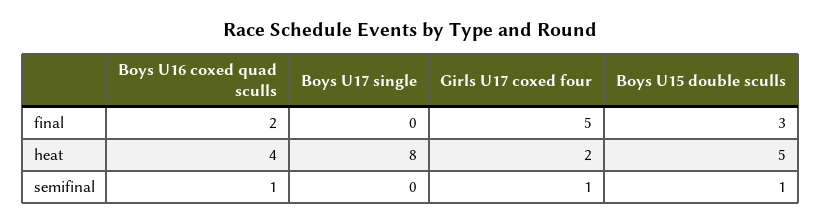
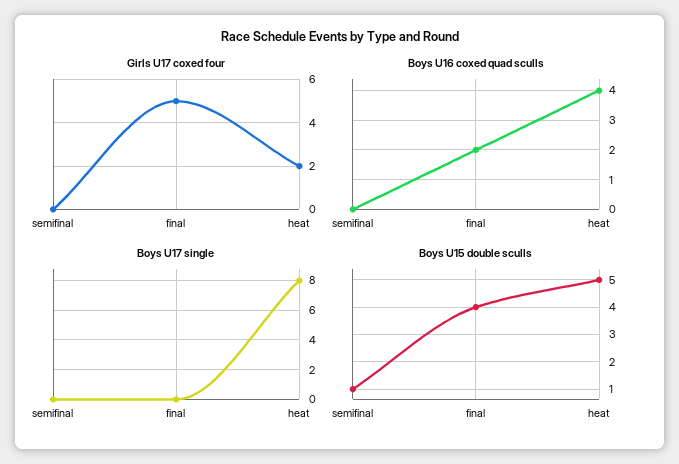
  {
    "Boys U16 coxed quad sculls": {
      "final": 2,
      "heat": 4,
-     "semifinal": 1
+     "semifinal": 0
    },
    "Boys U17 single": {
      "final": 0,
      "heat": 8,
      "semifinal": 0
    },
    "Girls U17 coxed four": {
      "final": 5,
      "heat": 2,
-     "semifinal": 1
+     "semifinal": 0
    },
    "Boys U15 double sculls": {
-     "final": 3,
+     "final": 4,
      "heat": 5,
      "semifinal": 1
    }
  }

